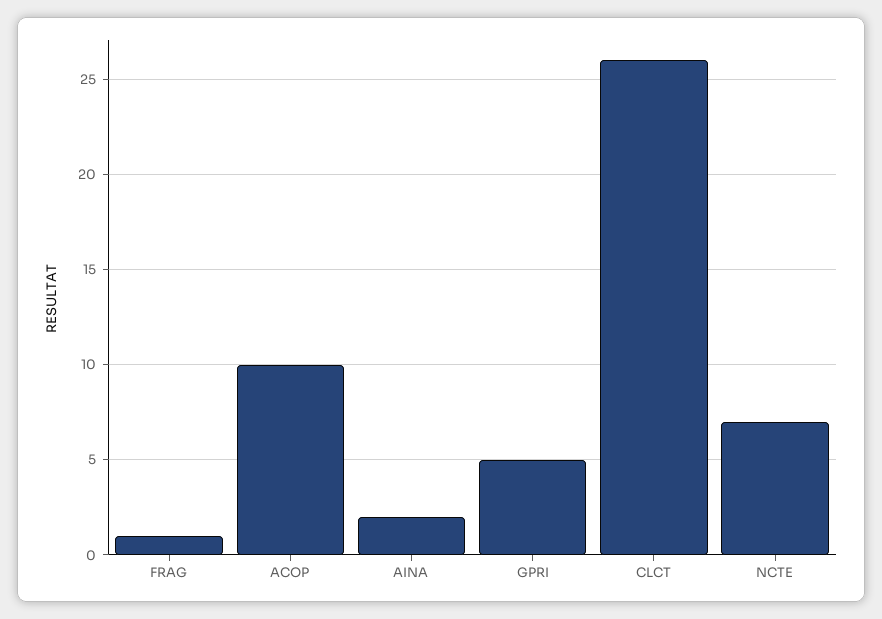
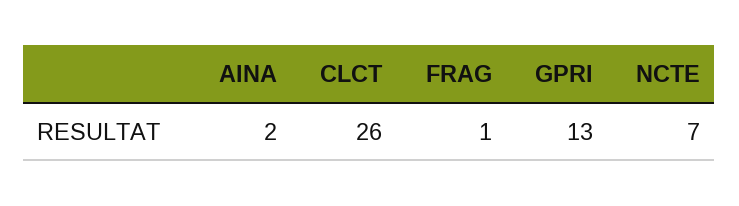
  {
    "FRAG": 1,
-   "ACOP": 10,
    "AINA": 2,
-   "GPRI": 5,
+   "GPRI": 13,
    "CLCT": 26,
    "NCTE": 7
  }

